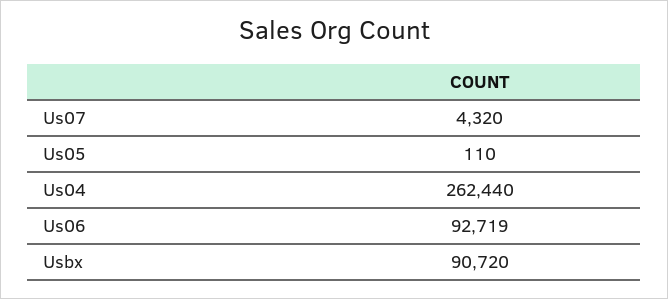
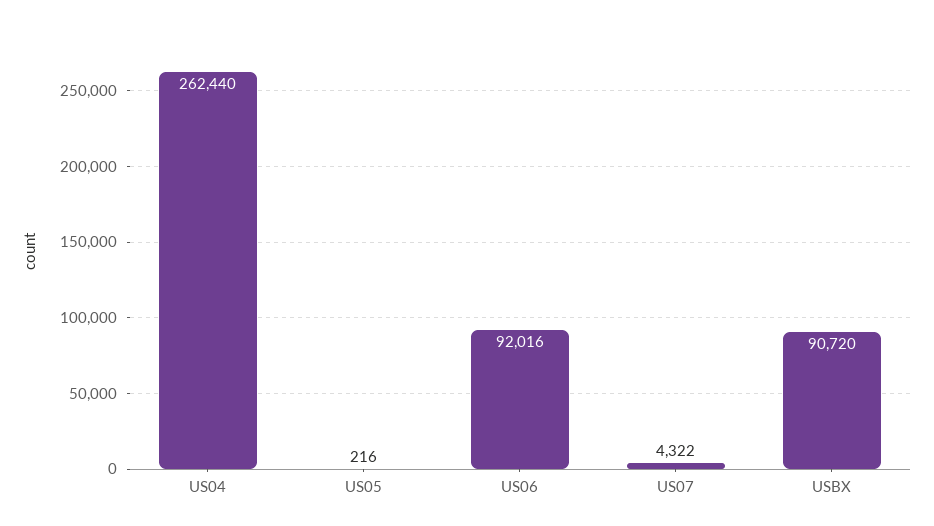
  {
-   "Us07": 4320,
+   "Us07": 4322,
-   "Us05": 110,
+   "Us05": 216,
    "Us04": 262440,
-   "Us06": 92719,
+   "Us06": 92016,
    "Usbx": 90720
  }

